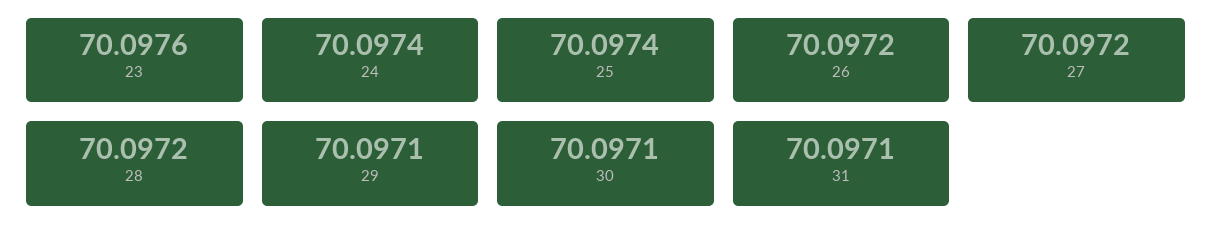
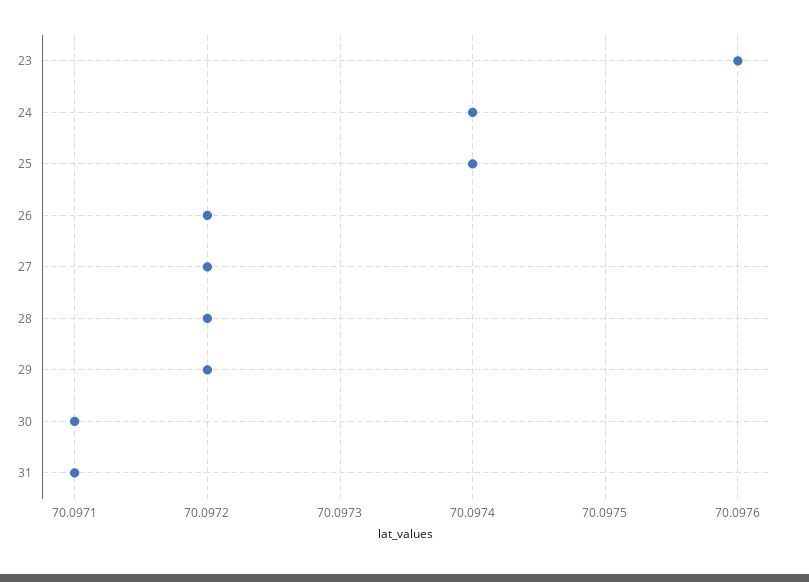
  {
    "23": 70.0976,
    "24": 70.0974,
    "25": 70.0974,
    "26": 70.0972,
    "27": 70.0972,
    "28": 70.0972,
-   "29": 70.0971,
+   "29": 70.0972,
    "30": 70.0971,
    "31": 70.0971
  }

